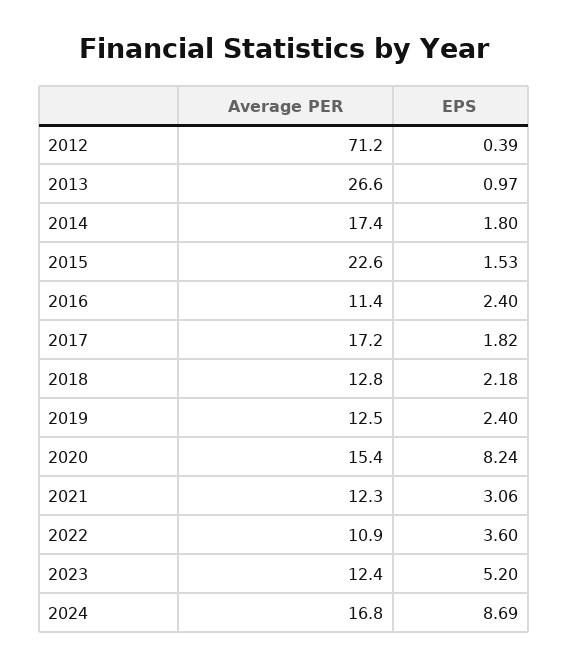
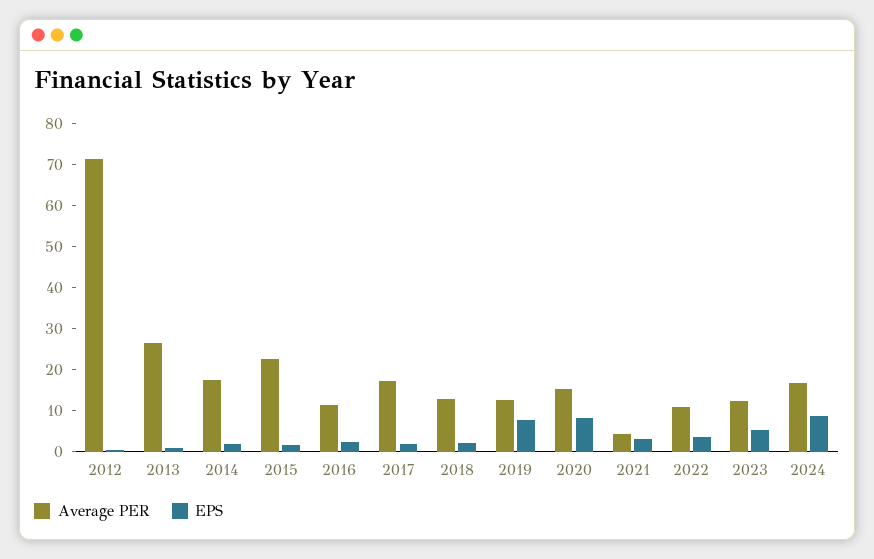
  {
    "Average PER": {
      "2012": 71.2,
      "2013": 26.6,
      "2014": 17.4,
      "2015": 22.6,
      "2016": 11.4,
      "2017": 17.2,
      "2018": 12.8,
      "2019": 12.5,
      "2020": 15.4,
-     "2021": 12.3,
+     "2021": 4,
      "2022": 10.9,
      "2023": 12.4,
      "2024": 16.8
    },
    "EPS": {
      "2012": 0.39,
      "2013": 0.97,
      "2014": 1.8,
      "2015": 1.53,
      "2016": 2.4,
      "2017": 1.82,
      "2018": 2.18,
-     "2019": 2.4,
+     "2019": 8,
      "2020": 8.24,
      "2021": 3.06,
      "2022": 3.6,
      "2023": 5.2,
      "2024": 8.69
    }
  }

